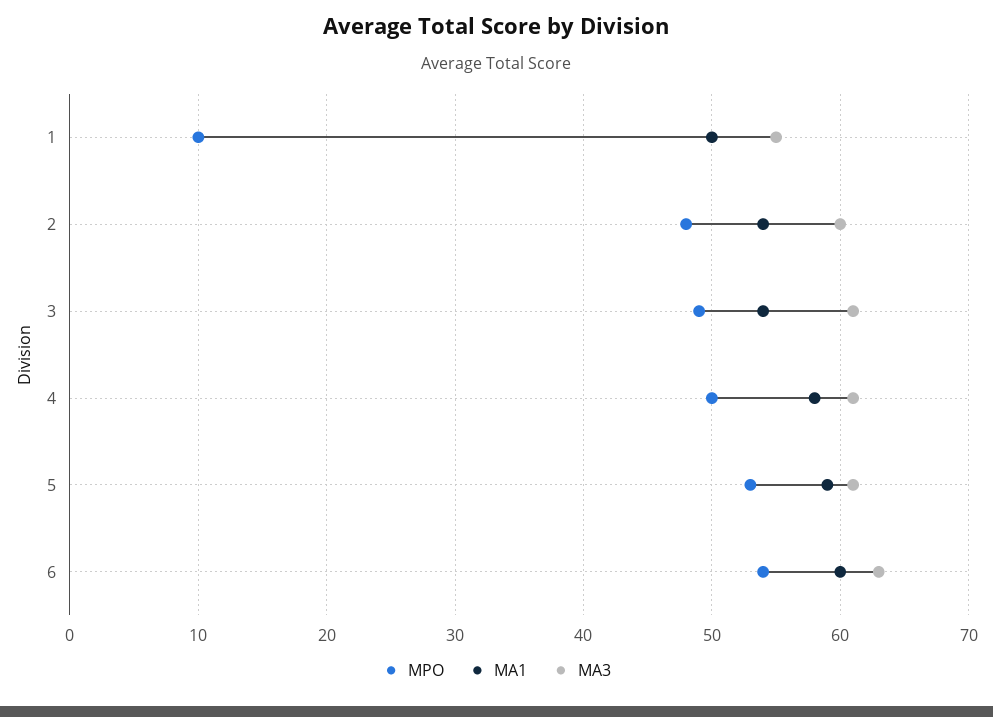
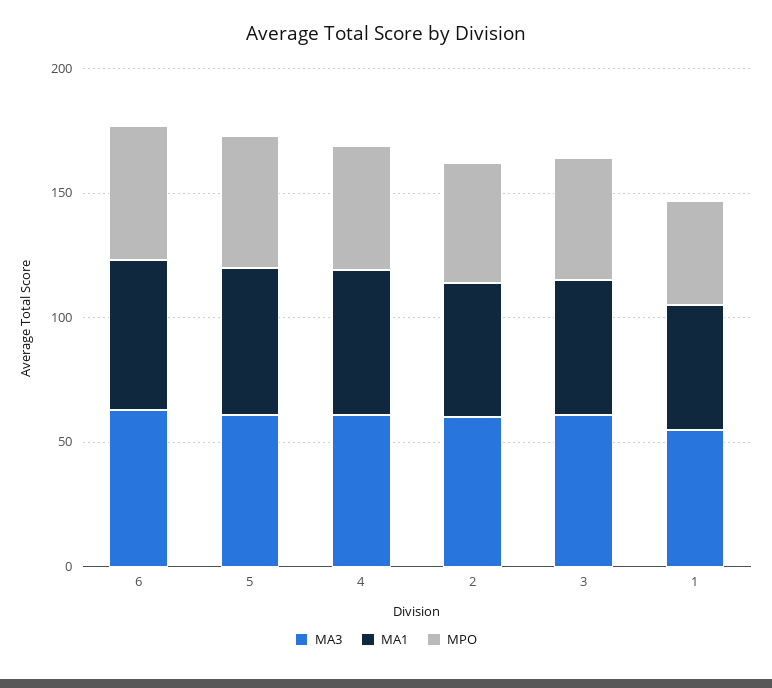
  {
    "MPO": {
-     "1": 10,
+     "1": 40,
      "2": 48,
      "3": 49,
      "4": 50,
      "5": 53,
      "6": 54
    },
    "MA1": {
      "1": 50,
      "2": 54,
      "3": 54,
      "4": 58,
      "5": 59,
      "6": 60
    },
    "MA3": {
      "1": 55,
      "2": 60,
      "3": 61,
      "4": 61,
      "5": 61,
      "6": 63
    }
  }

